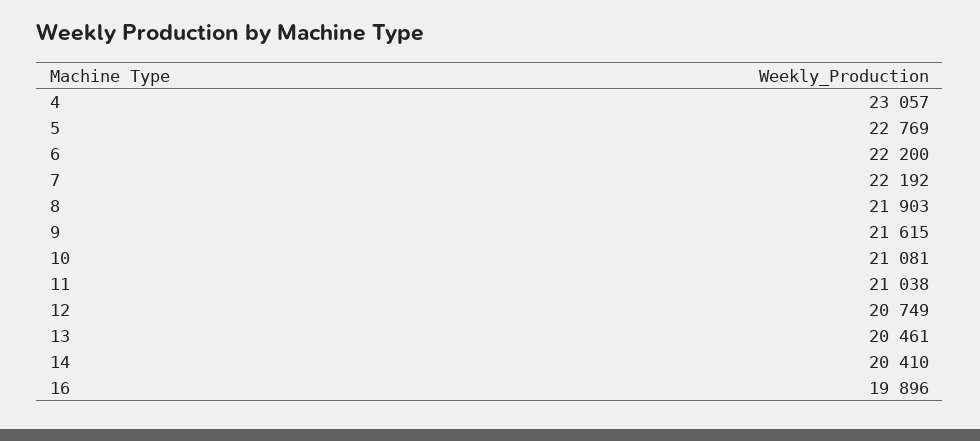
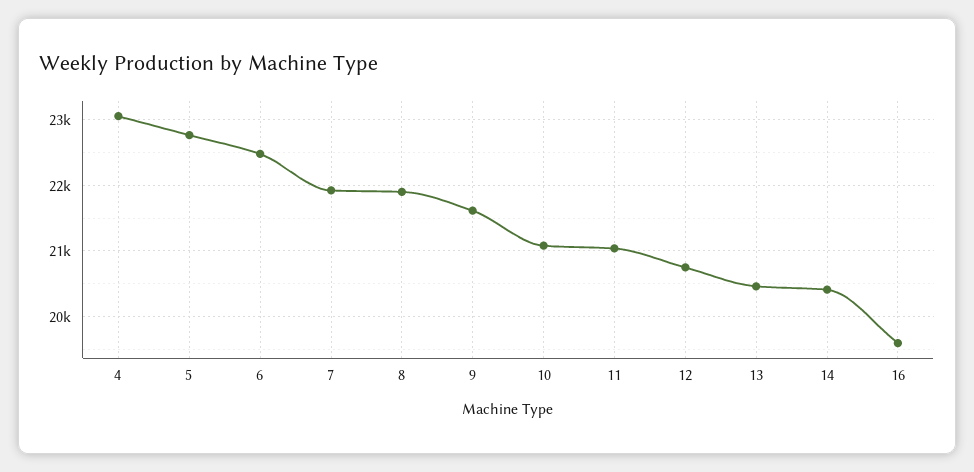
  {
    "4": 23057,
    "5": 22769,
-   "6": 22200,
+   "6": 22500,
-   "7": 22192,
+   "7": 21900,
    "8": 21903,
    "9": 21615,
    "10": 21081,
    "11": 21038,
    "12": 20749,
    "13": 20461,
    "14": 20410,
-   "16": 19896
+   "16": 19600
  }

